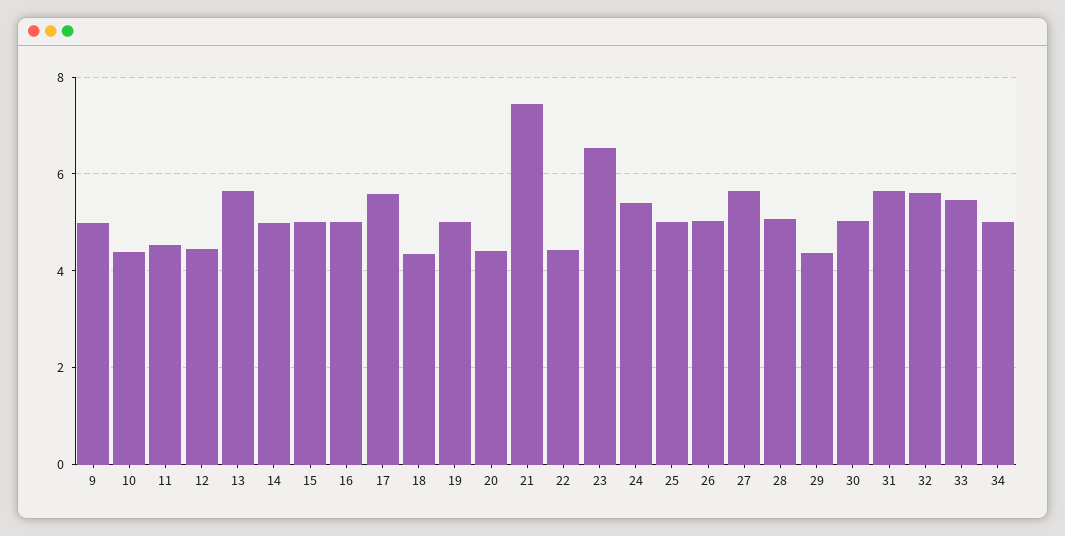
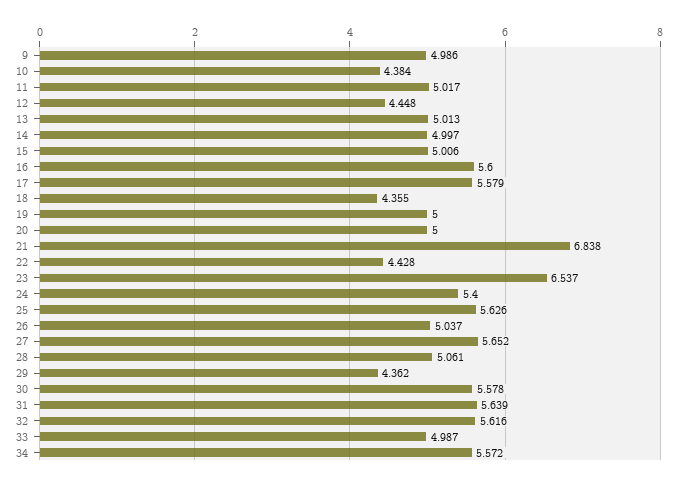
  {
    "9": 4.986,
    "10": 4.384,
-   "11": 4.6,
+   "11": 5.017,
    "12": 4.448,
-   "13": 5.6,
+   "13": 5.013,
    "14": 4.997,
    "15": 5.006,
-   "16": 5,
+   "16": 5.6,
    "17": 5.579,
    "18": 4.355,
    "19": 5,
-   "20": 4.4,
+   "20": 5,
-   "21": 7.4,
+   "21": 6.838,
    "22": 4.428,
    "23": 6.537,
    "24": 5.4,
-   "25": 5,
+   "25": 5.626,
    "26": 5.037,
    "27": 5.652,
    "28": 5.061,
    "29": 4.362,
-   "30": 5,
+   "30": 5.578,
    "31": 5.639,
    "32": 5.616,
-   "33": 5.4,
+   "33": 4.987,
-   "34": 5
+   "34": 5.572
  }

